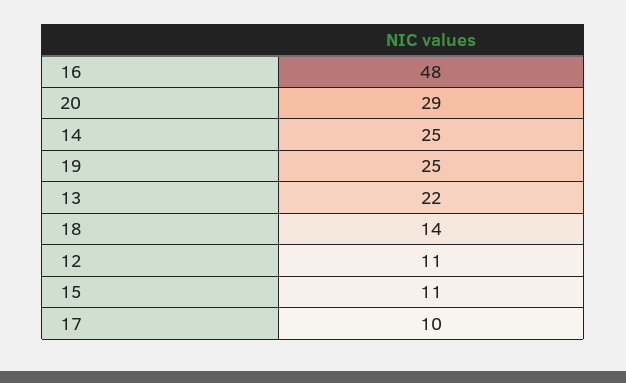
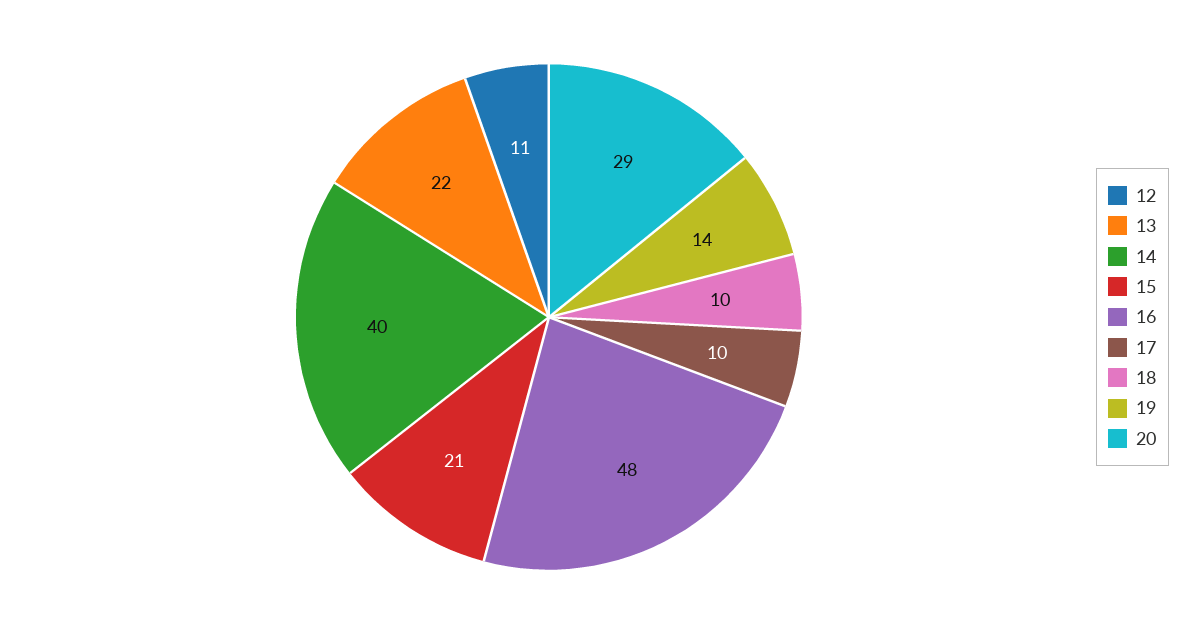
  {
    "16": 48,
    "20": 29,
-   "14": 25,
+   "14": 40,
-   "19": 25,
+   "19": 14,
    "13": 22,
-   "18": 14,
+   "18": 10,
    "12": 11,
-   "15": 11,
+   "15": 21,
    "17": 10
  }

